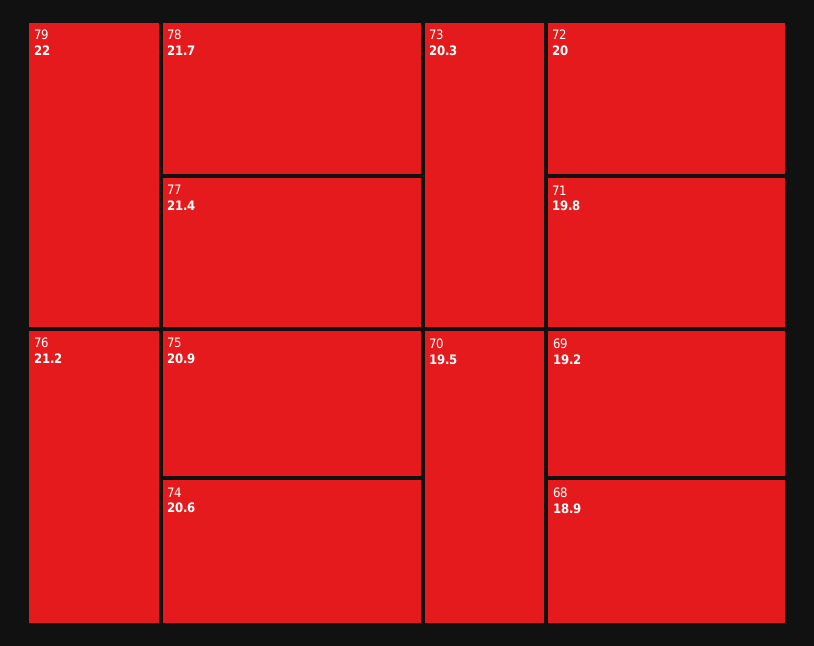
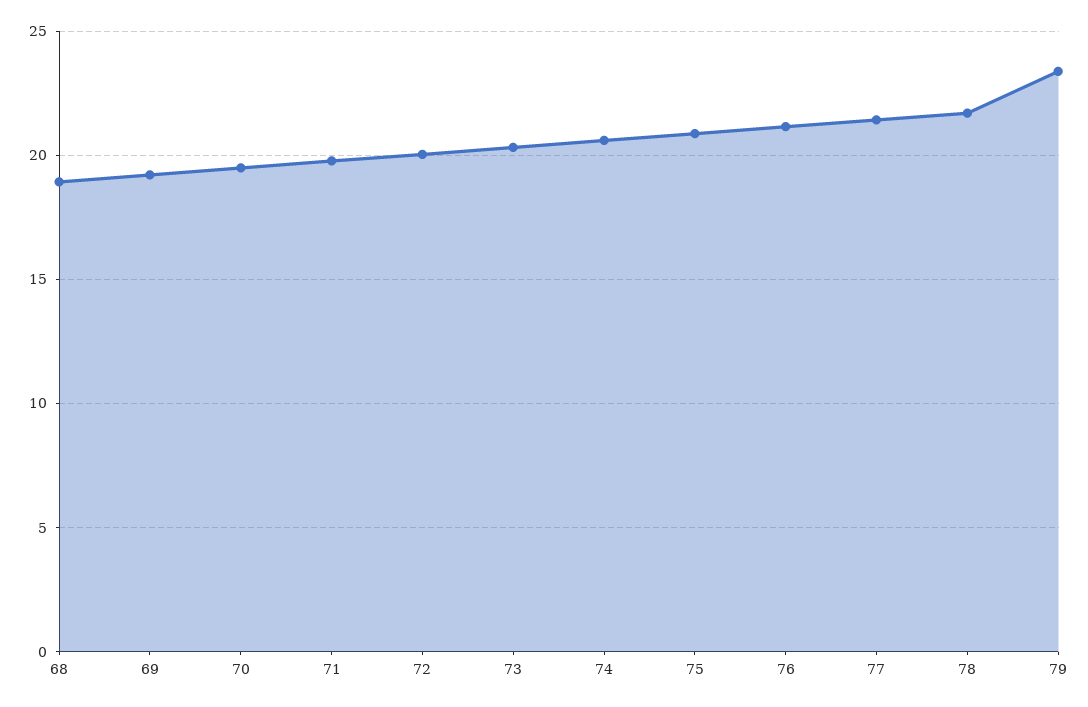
  {
-   "79": 22,
+   "79": 23.5,
    "78": 21.7,
    "77": 21.4,
    "76": 21.2,
    "75": 20.9,
    "74": 20.6,
    "73": 20.3,
    "72": 20,
    "71": 19.8,
    "70": 19.5,
    "69": 19.2,
    "68": 18.9
  }

